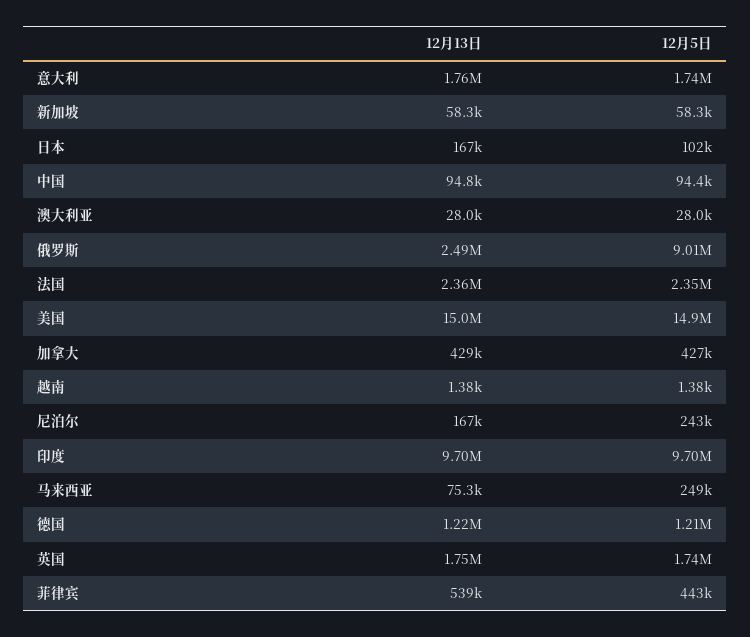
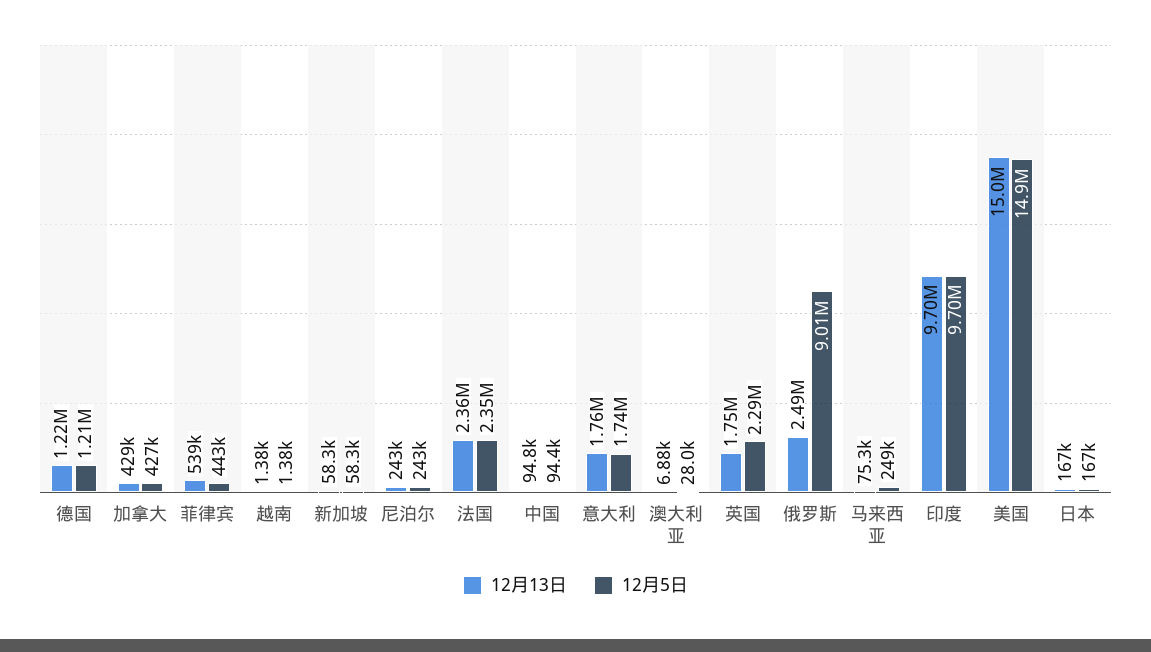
  {
    "12月13日": {
      "意大利": 1760000,
      "新加坡": 58300,
      "日本": 167000,
      "中国": 94800,
-     "澳大利亚": 28000,
+     "澳大利亚": 6880,
      "俄罗斯": 2490000,
      "法国": 2360000,
      "美国": 15000000,
      "加拿大": 429000,
      "越南": 1380,
-     "尼泊尔": 167000,
+     "尼泊尔": 243000,
      "印度": 9700000,
      "马来西亚": 75300,
      "德国": 1220000,
      "英国": 1750000,
      "菲律宾": 539000
    },
    "12月5日": {
      "意大利": 1740000,
      "新加坡": 58300,
-     "日本": 102000,
+     "日本": 167000,
      "中国": 94400,
      "澳大利亚": 28000,
      "俄罗斯": 9010000,
      "法国": 2350000,
      "美国": 14900000,
      "加拿大": 427000,
      "越南": 1380,
      "尼泊尔": 243000,
      "印度": 9700000,
      "马来西亚": 249000,
      "德国": 1210000,
-     "英国": 1740000,
+     "英国": 2290000,
      "菲律宾": 443000
    }
  }

